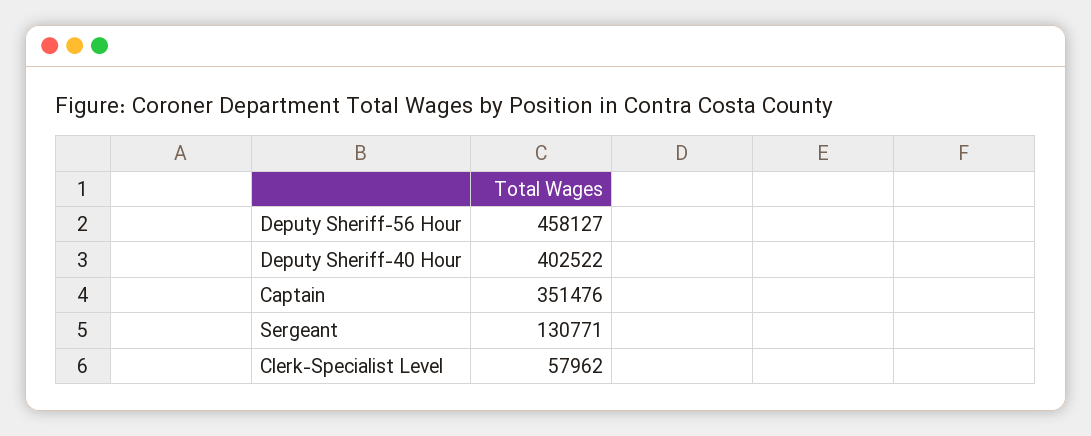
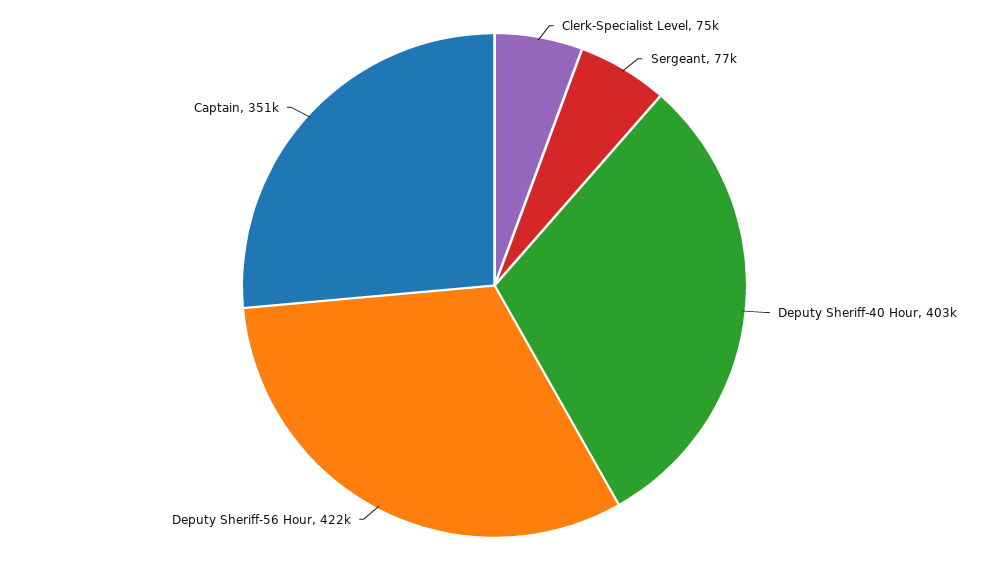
  {
-   "Deputy Sheriff-56 Hour": 458127,
+   "Deputy Sheriff-56 Hour": 422000,
    "Deputy Sheriff-40 Hour": 402522,
    "Captain": 351476,
-   "Sergeant": 130771,
+   "Sergeant": 77000,
-   "Clerk-Specialist Level": 57962
+   "Clerk-Specialist Level": 75000
  }

